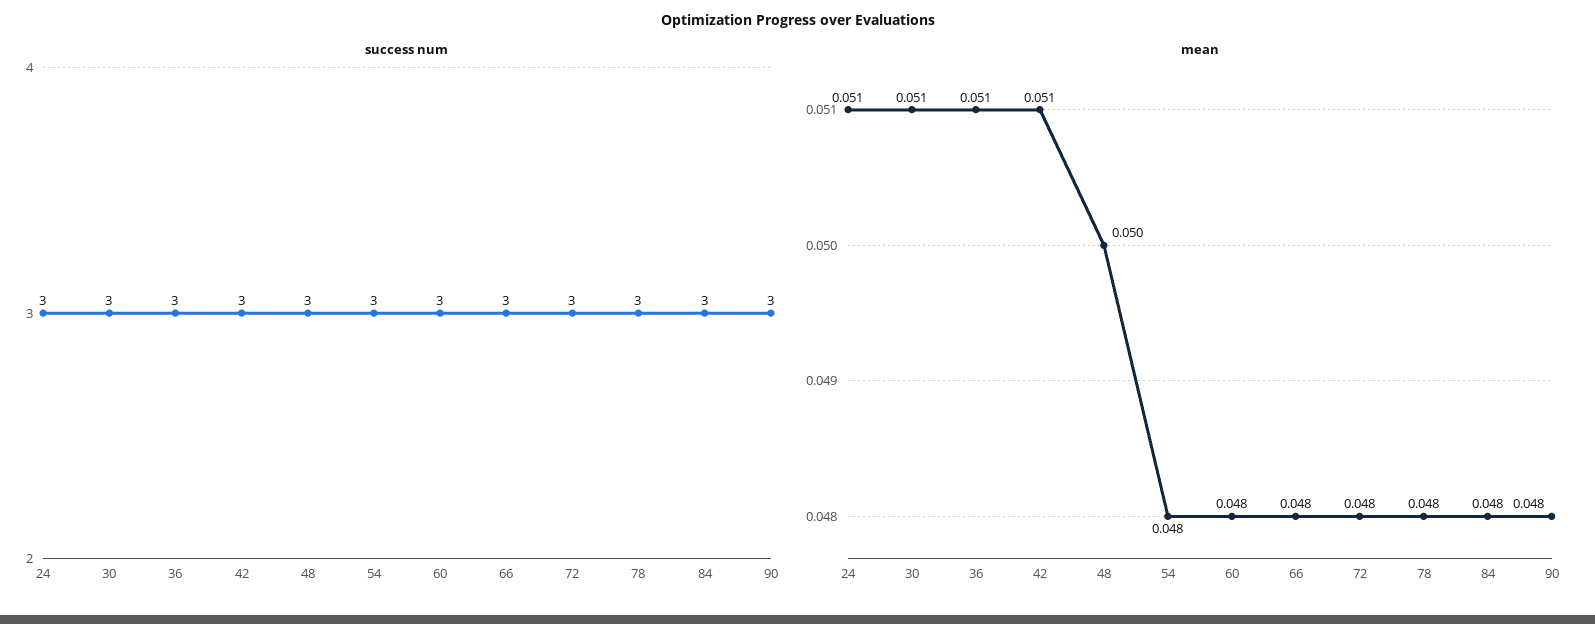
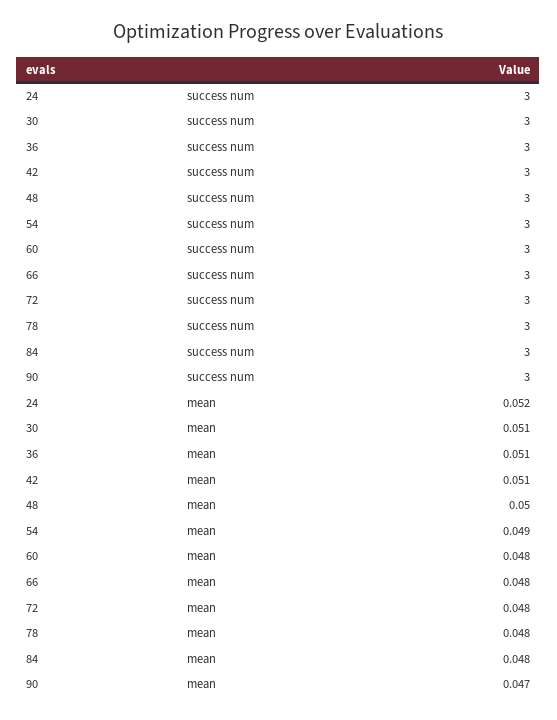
  {
    "success num": {
      "24": 3,
      "30": 3,
      "36": 3,
      "42": 3,
      "48": 3,
      "54": 3,
      "60": 3,
      "66": 3,
      "72": 3,
      "78": 3,
      "84": 3,
      "90": 3
    },
    "mean": {
-     "24": 0.051,
+     "24": 0.052,
      "30": 0.051,
      "36": 0.051,
      "42": 0.051,
      "48": 0.05,
-     "54": 0.048,
+     "54": 0.049,
      "60": 0.048,
      "66": 0.048,
      "72": 0.048,
      "78": 0.048,
      "84": 0.048,
-     "90": 0.048
+     "90": 0.047
    }
  }

